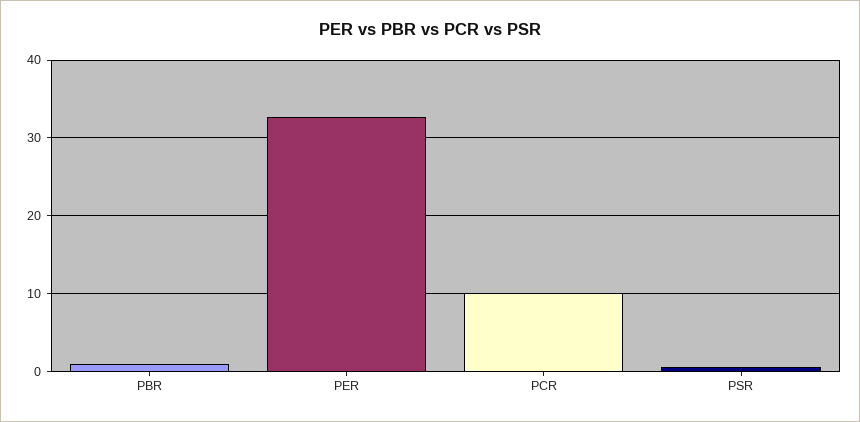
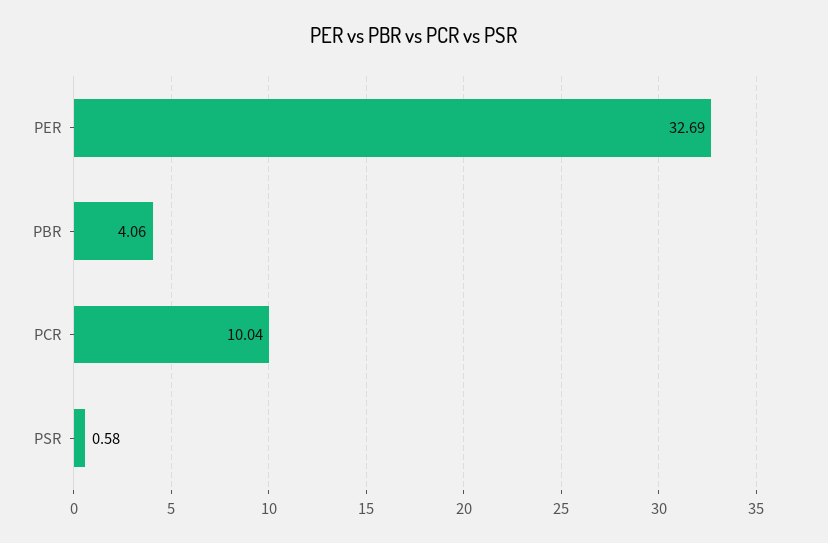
  {
-   "PBR": 1,
+   "PBR": 4.06,
    "PER": 32.69,
    "PCR": 10.04,
    "PSR": 0.58
  }

